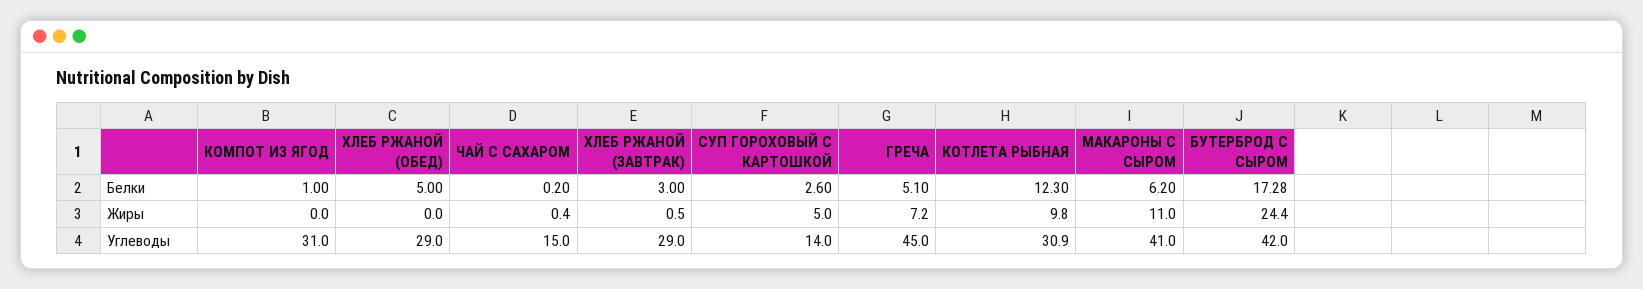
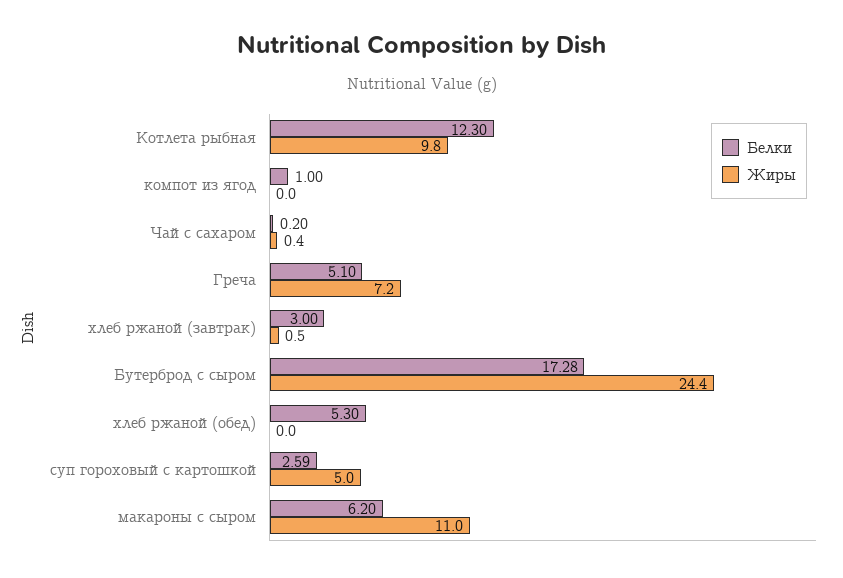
  {
    "Белки": {
      "КОМПОТ ИЗ ЯГОД": 1,
-     "ХЛЕБ РЖАНОЙ (ОБЕД)": 5,
+     "ХЛЕБ РЖАНОЙ (ОБЕД)": 5.3,
      "ЧАЙ С САХАРОМ": 0.2,
      "ХЛЕБ РЖАНОЙ (ЗАВТРАК)": 3,
-     "СУП ГОРОХОВЫЙ С КАРТОШКОЙ": 2.6,
+     "СУП ГОРОХОВЫЙ С КАРТОШКОЙ": 2.59,
      "ГРЕЧА": 5.1,
      "КОТЛЕТА РЫБНАЯ": 12.3,
      "МАКАРОНЫ С СЫРОМ": 6.2,
      "БУТЕРБРОД С СЫРОМ": 17.28
    },
    "Жиры": {
      "КОМПОТ ИЗ ЯГОД": 0,
      "ХЛЕБ РЖАНОЙ (ОБЕД)": 0,
      "ЧАЙ С САХАРОМ": 0.4,
      "ХЛЕБ РЖАНОЙ (ЗАВТРАК)": 0.5,
      "СУП ГОРОХОВЫЙ С КАРТОШКОЙ": 5,
      "ГРЕЧА": 7.2,
      "КОТЛЕТА РЫБНАЯ": 9.8,
      "МАКАРОНЫ С СЫРОМ": 11,
      "БУТЕРБРОД С СЫРОМ": 24.4
-   },
+   }
-   "Углеводы": {
-     "КОМПОТ ИЗ ЯГОД": 31,
-     "ХЛЕБ РЖАНОЙ (ОБЕД)": 29,
-     "ЧАЙ С САХАРОМ": 15,
-     "ХЛЕБ РЖАНОЙ (ЗАВТРАК)": 29,
-     "СУП ГОРОХОВЫЙ С КАРТОШКОЙ": 14,
-     "ГРЕЧА": 45,
-     "КОТЛЕТА РЫБНАЯ": 30.9,
-     "МАКАРОНЫ С СЫРОМ": 41,
-     "БУТЕРБРОД С СЫРОМ": 42
-   }
  }

